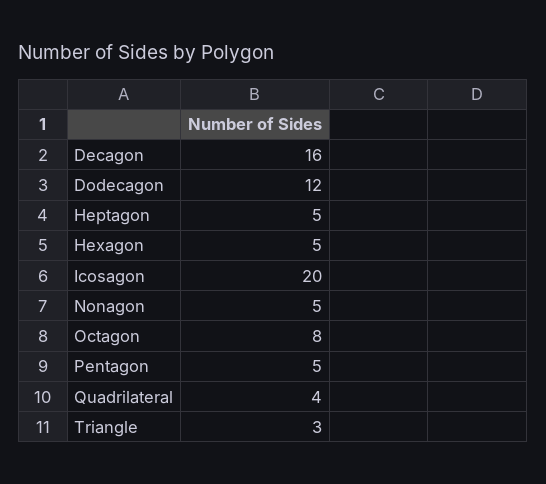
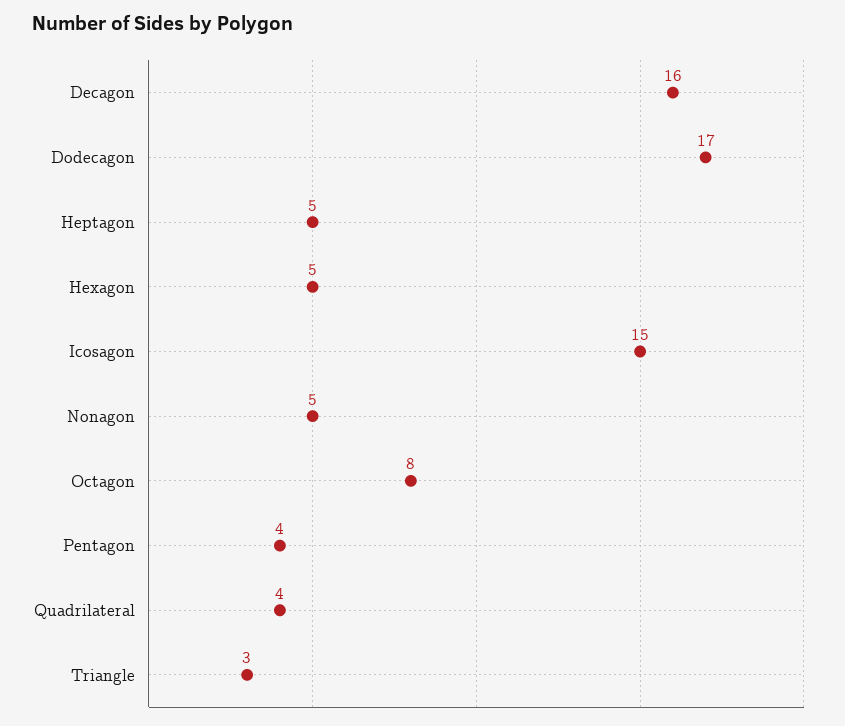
  {
    "Decagon": 16,
-   "Dodecagon": 12,
+   "Dodecagon": 17,
    "Heptagon": 5,
    "Hexagon": 5,
-   "Icosagon": 20,
+   "Icosagon": 15,
    "Nonagon": 5,
    "Octagon": 8,
-   "Pentagon": 5,
+   "Pentagon": 4,
    "Quadrilateral": 4,
    "Triangle": 3
  }

